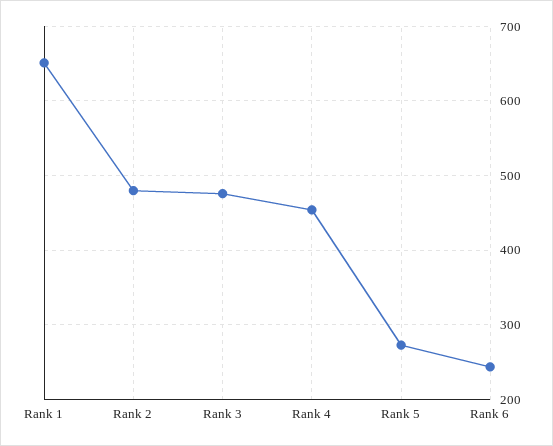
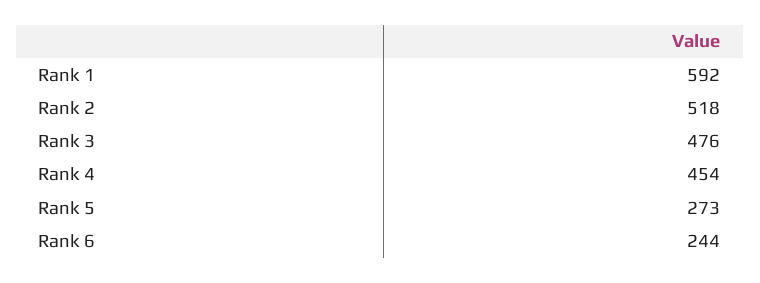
  {
-   "Rank 1": 650,
+   "Rank 1": 592,
-   "Rank 2": 480,
+   "Rank 2": 518,
    "Rank 3": 476,
    "Rank 4": 454,
    "Rank 5": 273,
    "Rank 6": 244
  }

